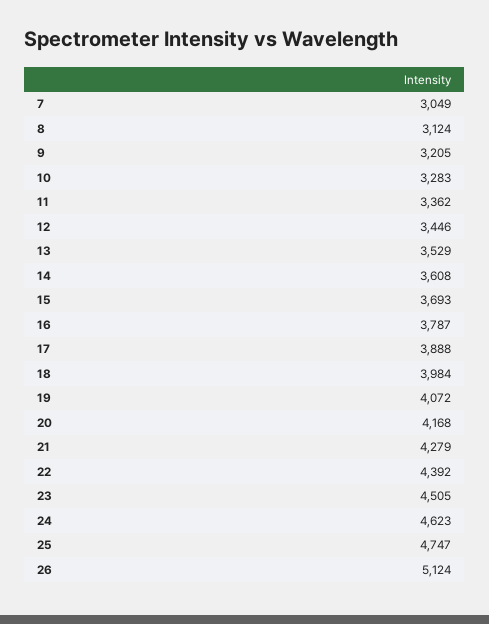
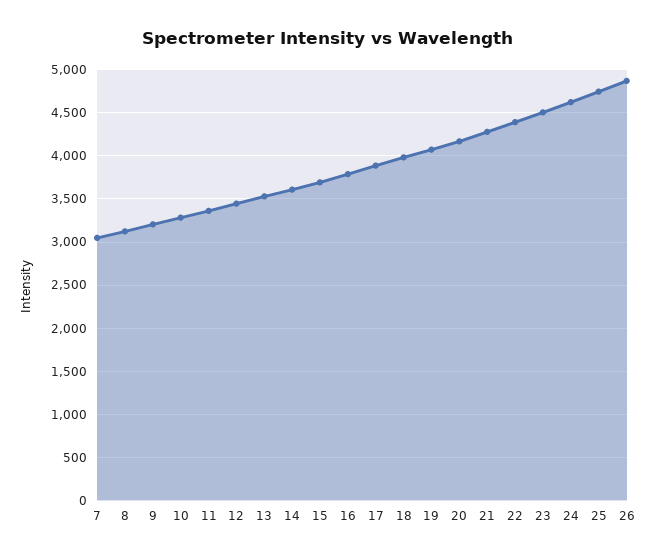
  {
    "7": 3049,
    "8": 3124,
    "9": 3205,
    "10": 3283,
    "11": 3362,
    "12": 3446,
    "13": 3529,
    "14": 3608,
    "15": 3693,
    "16": 3787,
    "17": 3888,
    "18": 3984,
    "19": 4072,
    "20": 4168,
    "21": 4279,
    "22": 4392,
    "23": 4505,
    "24": 4623,
    "25": 4747,
-   "26": 5124
+   "26": 4900
  }

